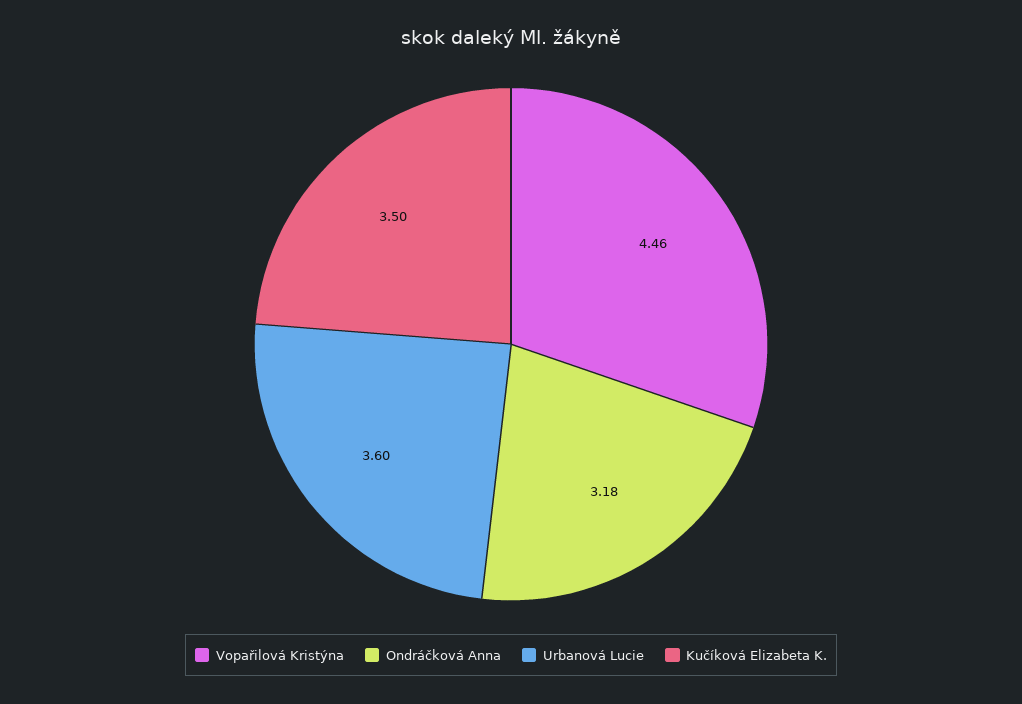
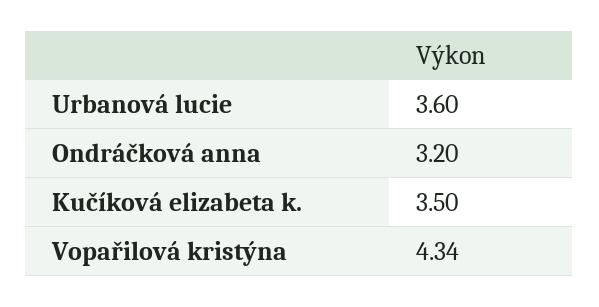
  {
-   "Vopařilová Kristýna": 4.46,
+   "Vopařilová Kristýna": 4.34,
-   "Ondráčková Anna": 3.18,
+   "Ondráčková Anna": 3.2,
    "Urbanová Lucie": 3.6,
    "Kučíková Elizabeta K.": 3.5
  }

